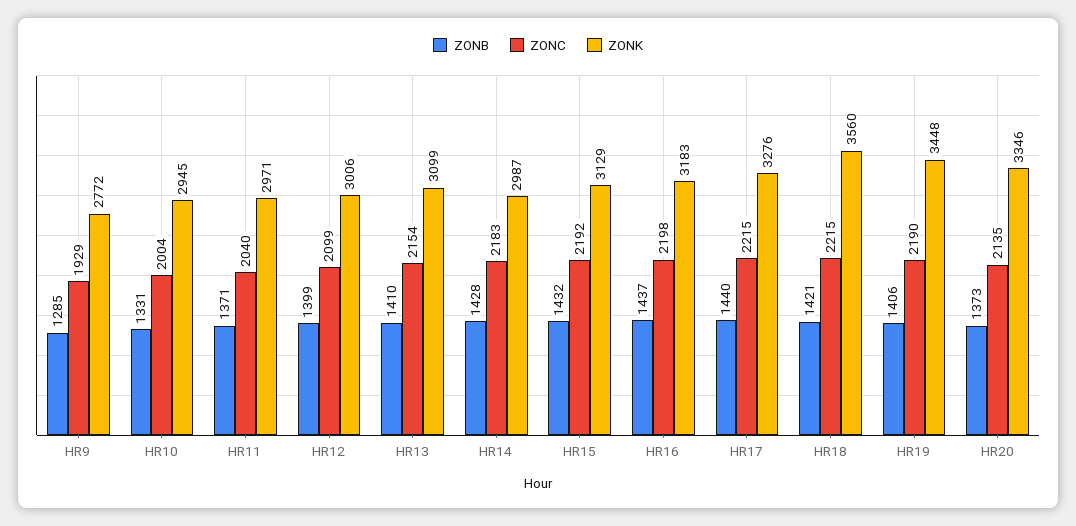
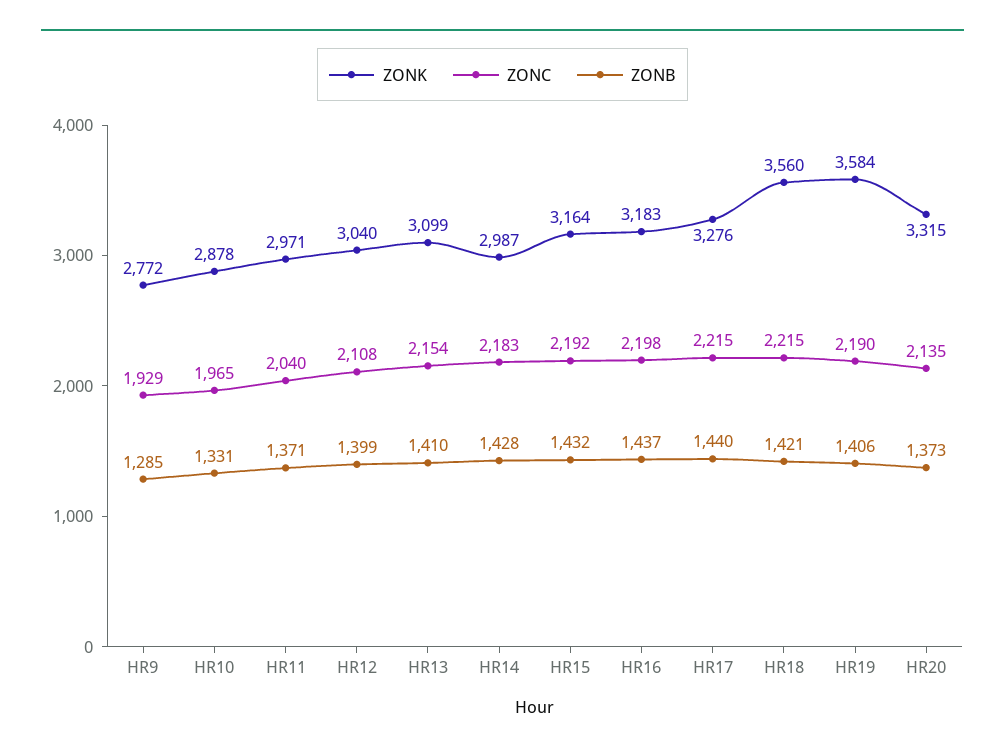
  {
    "ZONB": {
      "HR9": 1285,
      "HR10": 1331,
      "HR11": 1371,
      "HR12": 1399,
      "HR13": 1410,
      "HR14": 1428,
      "HR15": 1432,
      "HR16": 1437,
      "HR17": 1440,
      "HR18": 1421,
      "HR19": 1406,
      "HR20": 1373
    },
    "ZONC": {
      "HR9": 1929,
-     "HR10": 2004,
+     "HR10": 1965,
      "HR11": 2040,
-     "HR12": 2099,
+     "HR12": 2108,
      "HR13": 2154,
      "HR14": 2183,
      "HR15": 2192,
      "HR16": 2198,
      "HR17": 2215,
      "HR18": 2215,
      "HR19": 2190,
      "HR20": 2135
    },
    "ZONK": {
      "HR9": 2772,
-     "HR10": 2945,
+     "HR10": 2878,
      "HR11": 2971,
-     "HR12": 3006,
+     "HR12": 3040,
      "HR13": 3099,
      "HR14": 2987,
-     "HR15": 3129,
+     "HR15": 3164,
      "HR16": 3183,
      "HR17": 3276,
      "HR18": 3560,
-     "HR19": 3448,
+     "HR19": 3584,
-     "HR20": 3346
+     "HR20": 3315
    }
  }

